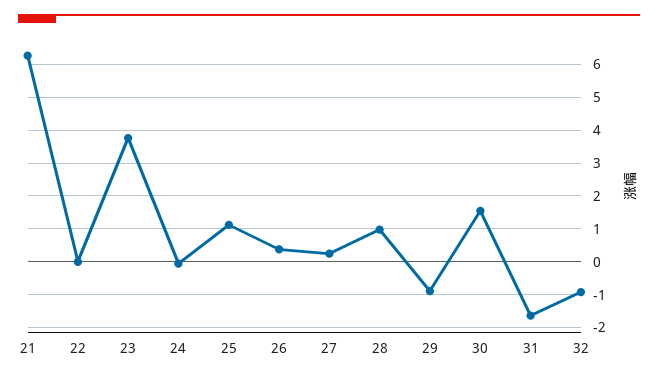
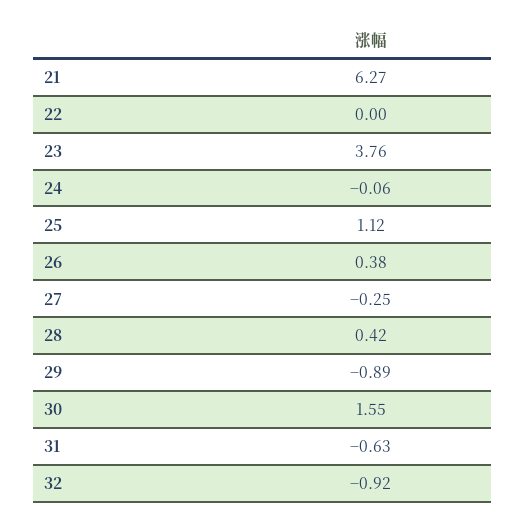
  {
    "21": 6.27,
    "22": 0,
    "23": 3.76,
    "24": -0.06,
    "25": 1.12,
    "26": 0.38,
-   "27": 0.2,
+   "27": -0.25,
-   "28": 1,
+   "28": 0.42,
    "29": -0.89,
    "30": 1.55,
-   "31": -1.6,
+   "31": -0.63,
    "32": -0.92
  }

